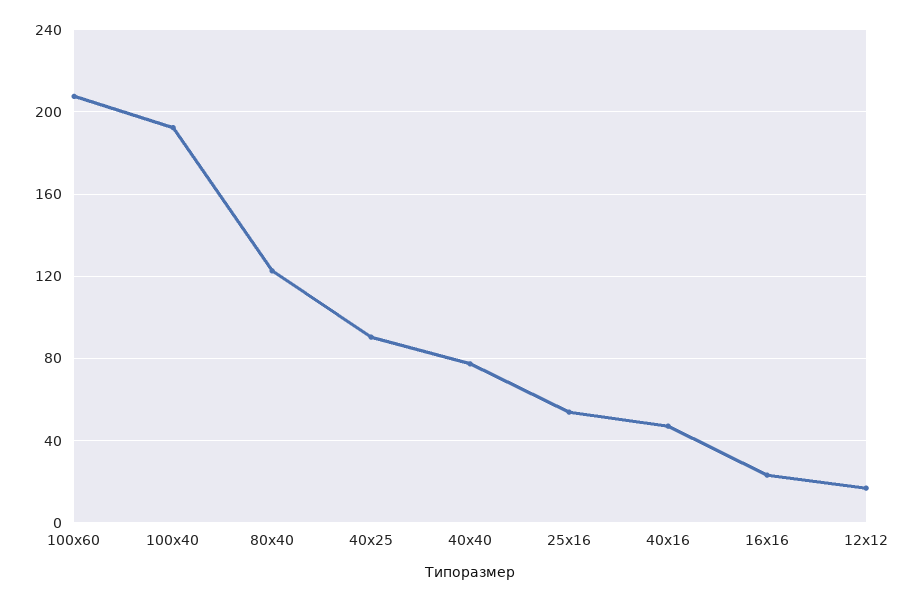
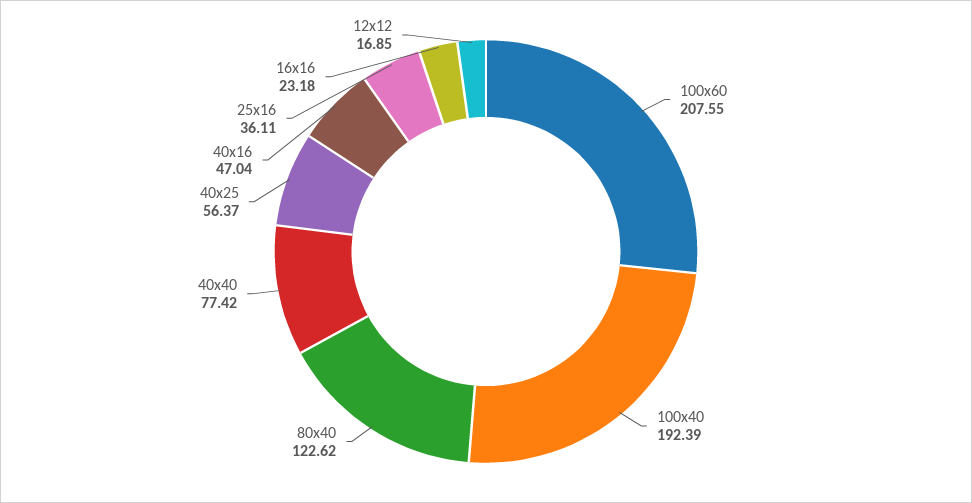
  {
    "100х60": 207.55,
    "100х40": 192.39,
    "80х40": 122.62,
-   "40х25": 90,
+   "40х25": 56.37,
    "40х40": 77.42,
-   "25х16": 55,
+   "25х16": 36.11,
    "40х16": 47.04,
    "16х16": 23.18,
    "12х12": 16.85
  }

